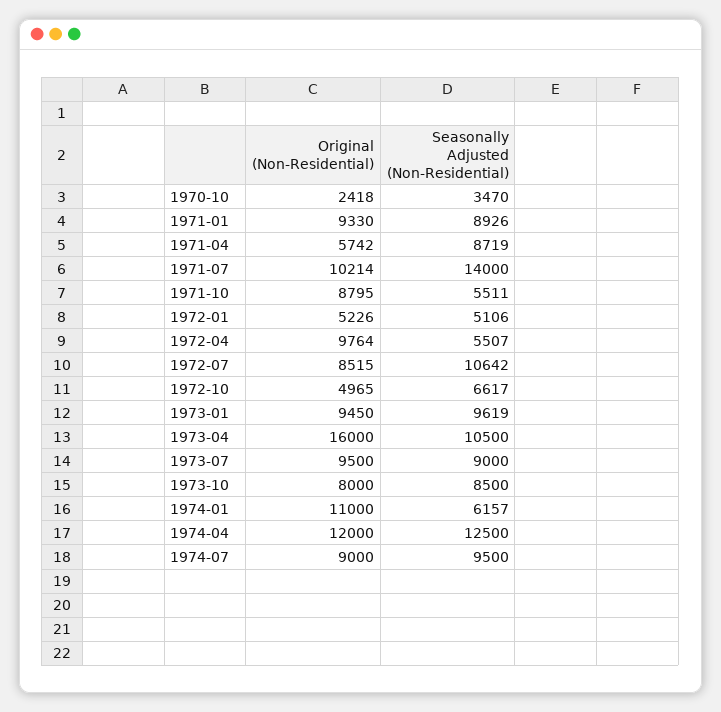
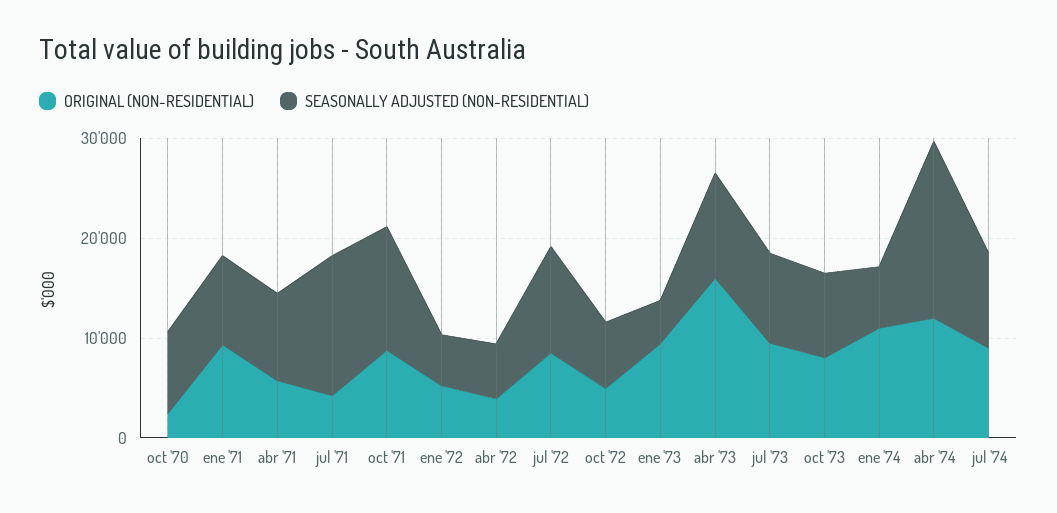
  {
    "Original (Non-Residential)": {
      "1970-10": 2418,
      "1971-01": 9330,
      "1971-04": 5742,
-     "1971-07": 10214,
+     "1971-07": 4000,
      "1971-10": 8795,
      "1972-01": 5226,
-     "1972-04": 9764,
+     "1972-04": 4000,
      "1972-07": 8515,
      "1972-10": 4965,
      "1973-01": 9450,
      "1973-04": 16000,
      "1973-07": 9500,
      "1973-10": 8000,
      "1974-01": 11000,
      "1974-04": 12000,
      "1974-07": 9000
    },
    "Seasonally Adjusted (Non-Residential)": {
-     "1970-10": 3470,
+     "1970-10": 8000,
      "1971-01": 8926,
      "1971-04": 8719,
      "1971-07": 14000,
-     "1971-10": 5511,
+     "1971-10": 12000,
      "1972-01": 5106,
      "1972-04": 5507,
      "1972-07": 10642,
      "1972-10": 6617,
-     "1973-01": 9619,
+     "1973-01": 4000,
      "1973-04": 10500,
      "1973-07": 9000,
      "1973-10": 8500,
      "1974-01": 6157,
-     "1974-04": 12500,
+     "1974-04": 18000,
      "1974-07": 9500
    }
  }

